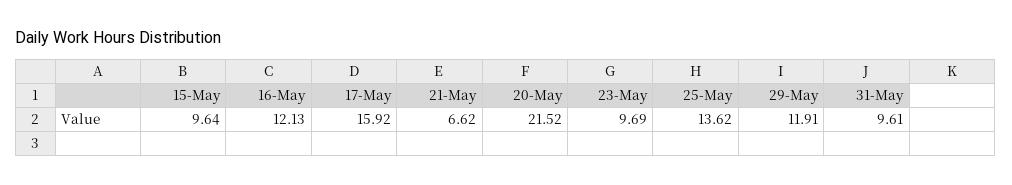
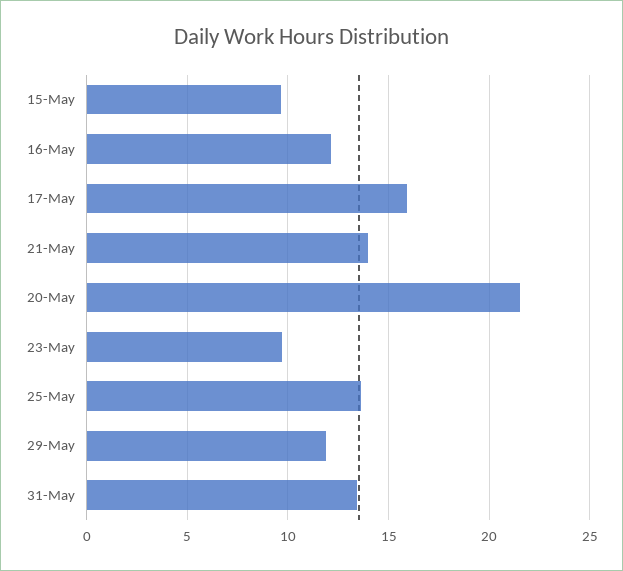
  {
    "15-May": 9.64,
    "16-May": 12.13,
    "17-May": 15.92,
-   "21-May": 6.62,
+   "21-May": 14,
    "20-May": 21.52,
    "23-May": 9.69,
    "25-May": 13.62,
    "29-May": 11.91,
-   "31-May": 9.61
+   "31-May": 13.5
  }

